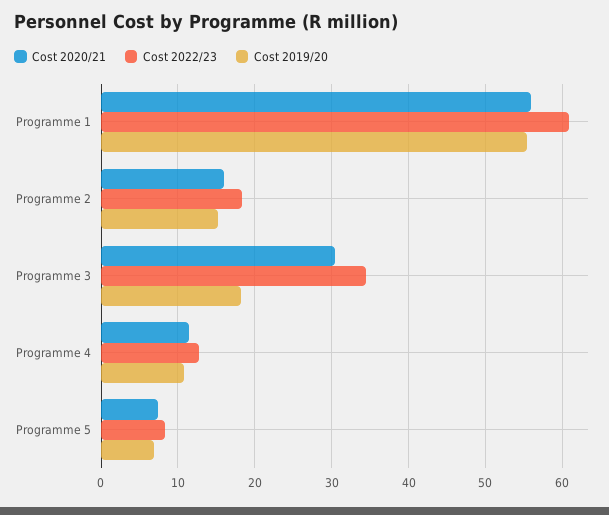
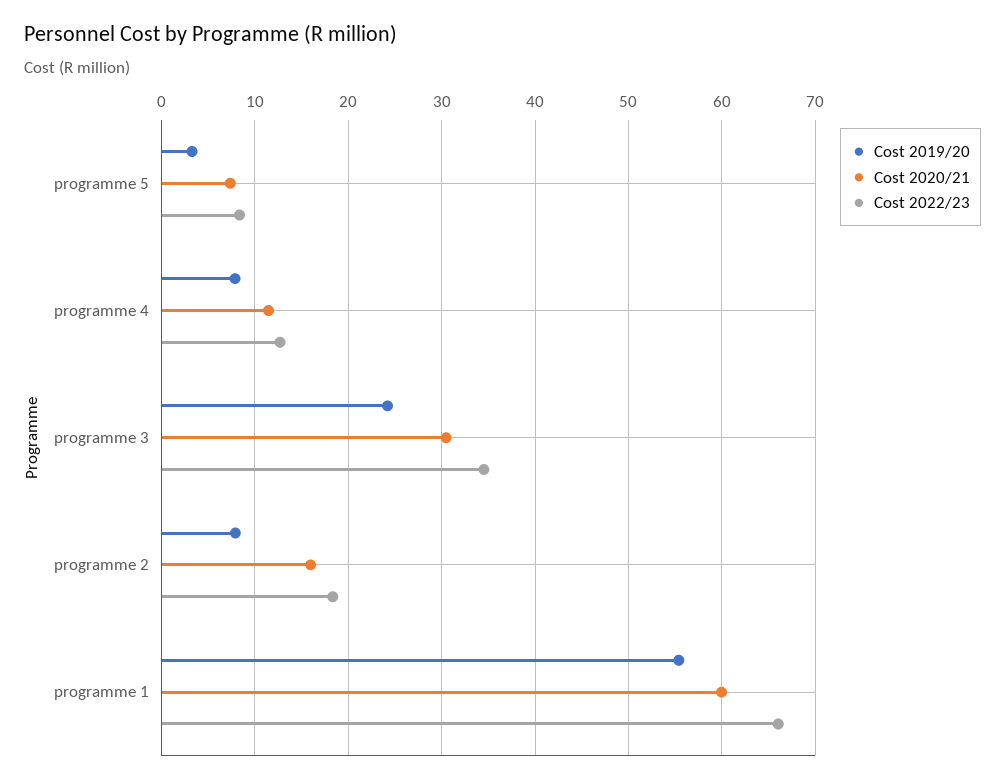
  {
    "Cost 2020/21": {
-     "Programme 1": 56,
+     "Programme 1": 60,
      "Programme 2": 16,
      "Programme 3": 30,
      "Programme 4": 11,
      "Programme 5": 7
    },
    "Cost 2022/23": {
-     "Programme 1": 61,
+     "Programme 1": 66,
      "Programme 2": 18,
      "Programme 3": 35,
      "Programme 4": 13,
      "Programme 5": 8
    },
    "Cost 2019/20": {
      "Programme 1": 55,
-     "Programme 2": 15,
+     "Programme 2": 8,
-     "Programme 3": 18,
+     "Programme 3": 24,
-     "Programme 4": 11,
+     "Programme 4": 8,
-     "Programme 5": 7
+     "Programme 5": 3
    }
  }

